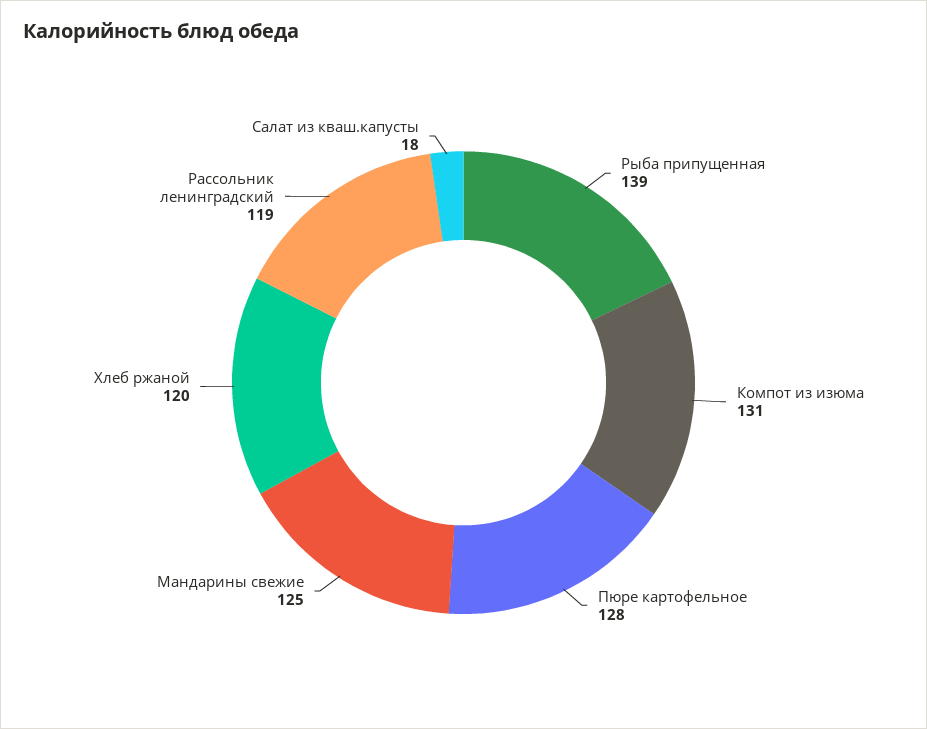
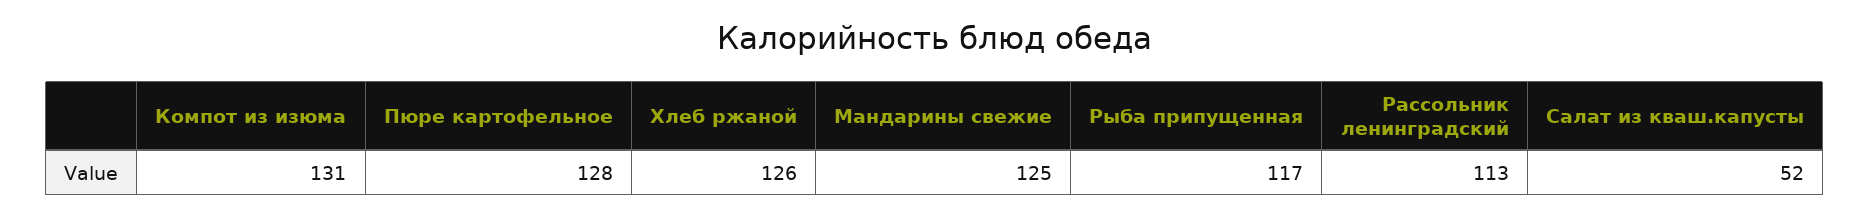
  {
-   "Рыба припущенная": 139,
+   "Рыба припущенная": 117,
    "Компот из изюма": 131,
    "Пюре картофельное": 128,
    "Мандарины свежие": 125,
-   "Хлеб ржаной": 120,
+   "Хлеб ржаной": 126,
-   "Рассольник ленинградский": 119,
+   "Рассольник ленинградский": 113,
-   "Салат из кваш.капусты": 18
+   "Салат из кваш.капусты": 52
  }

